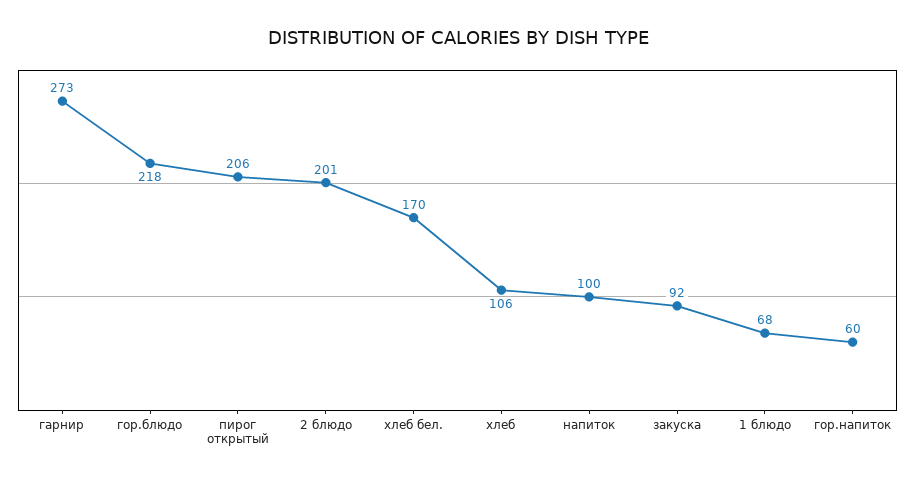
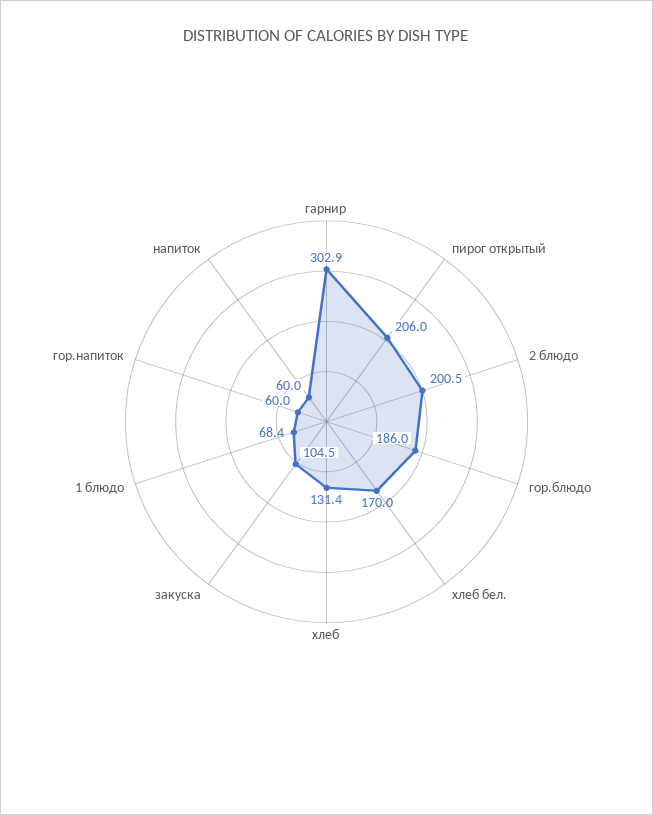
  {
-   "гарнир": 273,
+   "гарнир": 302.9,
-   "гор.блюдо": 218,
+   "гор.блюдо": 186,
    "пирог открытый": 206,
    "2 блюдо": 200.5,
    "хлеб бел.": 170,
-   "хлеб": 106,
+   "хлеб": 131.4,
-   "напиток": 100,
+   "напиток": 60,
-   "закуска": 92,
+   "закуска": 104.5,
    "1 блюдо": 68.4,
    "гор.напиток": 60
  }

